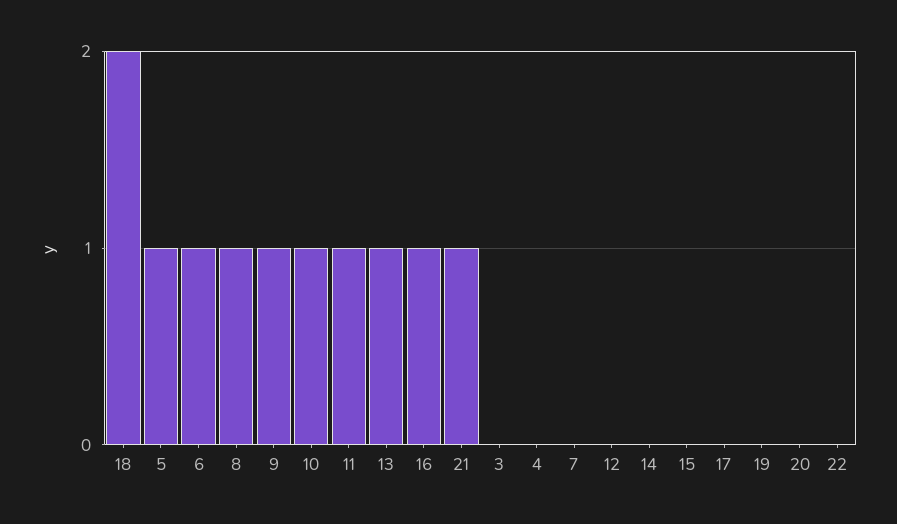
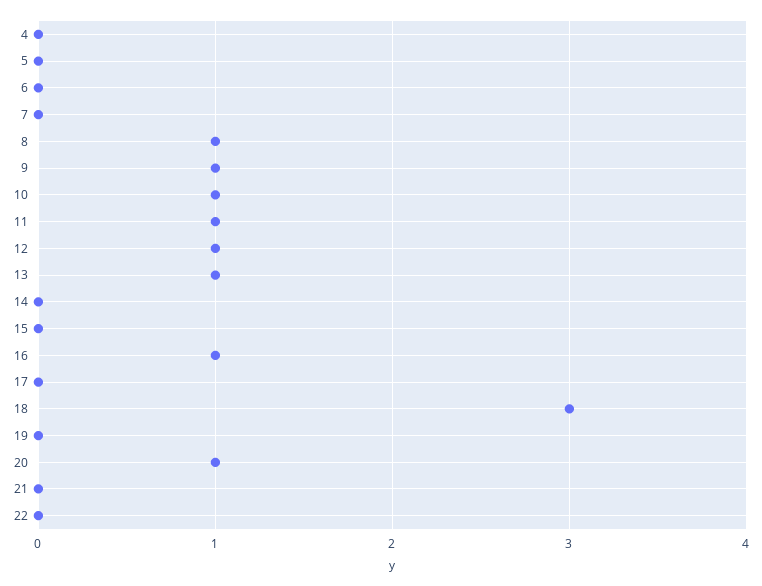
  {
-   "18": 2,
+   "18": 3,
-   "5": 1,
+   "5": 0,
-   "6": 1,
+   "6": 0,
    "8": 1,
    "9": 1,
    "10": 1,
    "11": 1,
    "13": 1,
    "16": 1,
-   "21": 1,
+   "21": 0,
-   "3": 0,
    "4": 0,
    "7": 0,
-   "12": 0,
+   "12": 1,
    "14": 0,
    "15": 0,
    "17": 0,
    "19": 0,
-   "20": 0,
+   "20": 1,
    "22": 0
  }

